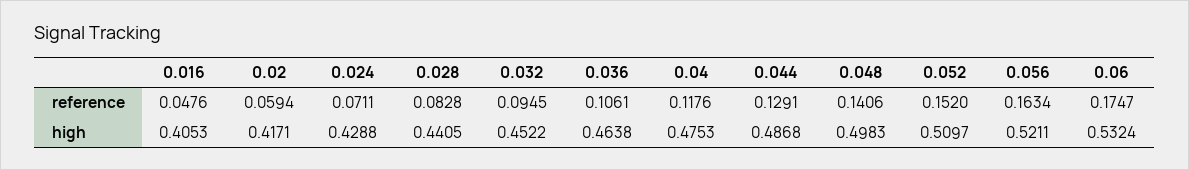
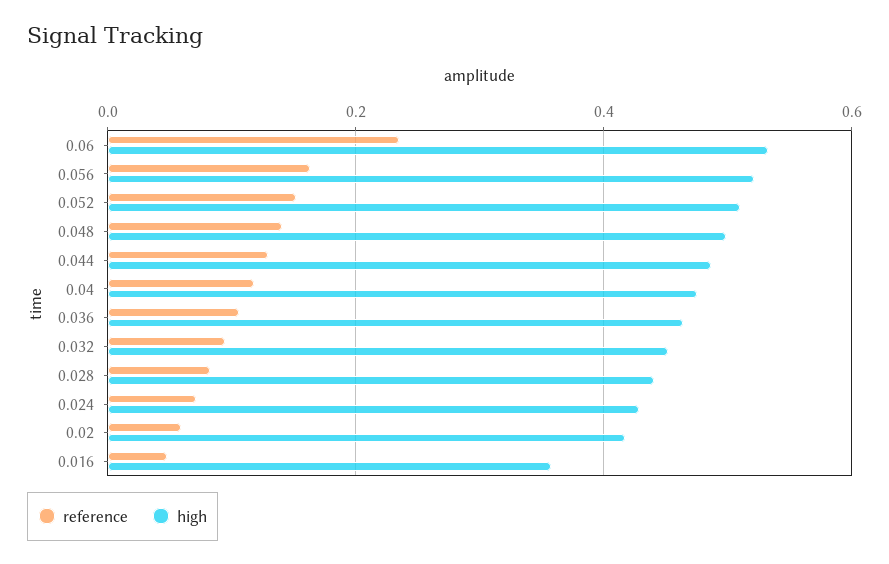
  {
    "reference": {
      "0.016": 0.0476,
      "0.02": 0.0594,
      "0.024": 0.0711,
      "0.028": 0.0828,
      "0.032": 0.0945,
      "0.036": 0.1061,
      "0.04": 0.1176,
      "0.044": 0.1291,
      "0.048": 0.1406,
      "0.052": 0.152,
      "0.056": 0.1634,
-     "0.06": 0.1747
+     "0.06": 0.24
    },
    "high": {
-     "0.016": 0.4053,
+     "0.016": 0.36,
      "0.02": 0.4171,
      "0.024": 0.4288,
      "0.028": 0.4405,
      "0.032": 0.4522,
      "0.036": 0.4638,
      "0.04": 0.4753,
      "0.044": 0.4868,
      "0.048": 0.4983,
      "0.052": 0.5097,
      "0.056": 0.5211,
      "0.06": 0.5324
    }
  }

